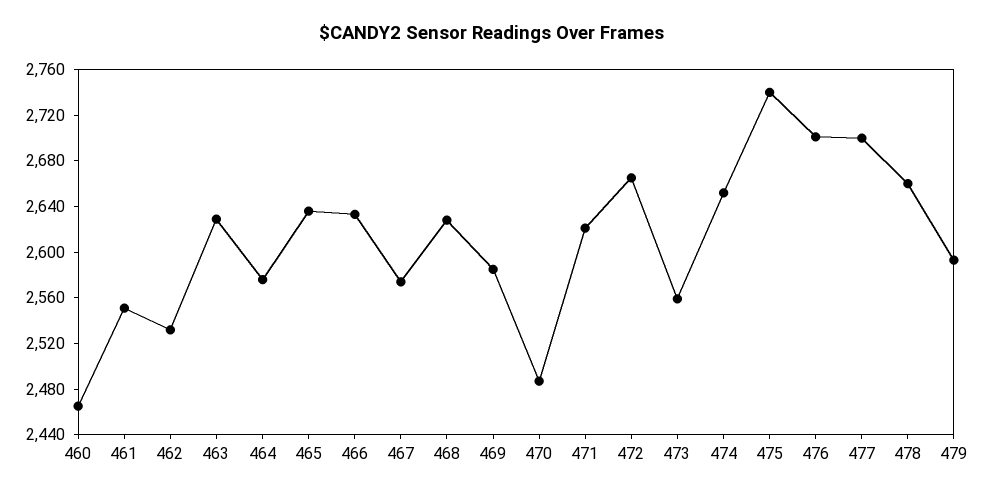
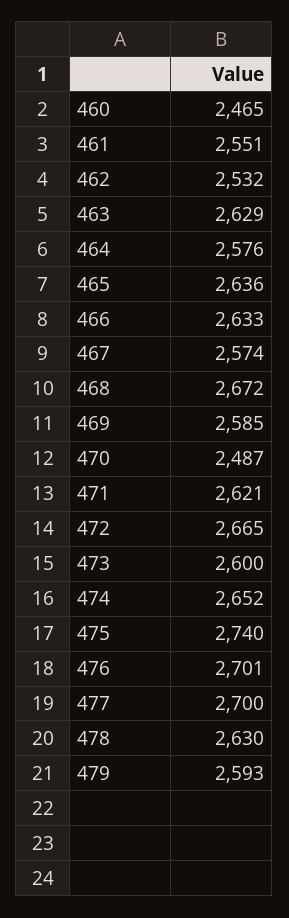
  {
    "460": 2465,
    "461": 2551,
    "462": 2532,
    "463": 2629,
    "464": 2576,
    "465": 2636,
    "466": 2633,
    "467": 2574,
-   "468": 2630,
+   "468": 2672,
    "469": 2585,
    "470": 2487,
    "471": 2621,
    "472": 2665,
-   "473": 2560,
+   "473": 2600,
    "474": 2652,
    "475": 2740,
    "476": 2701,
    "477": 2700,
-   "478": 2660,
+   "478": 2630,
    "479": 2593
  }

